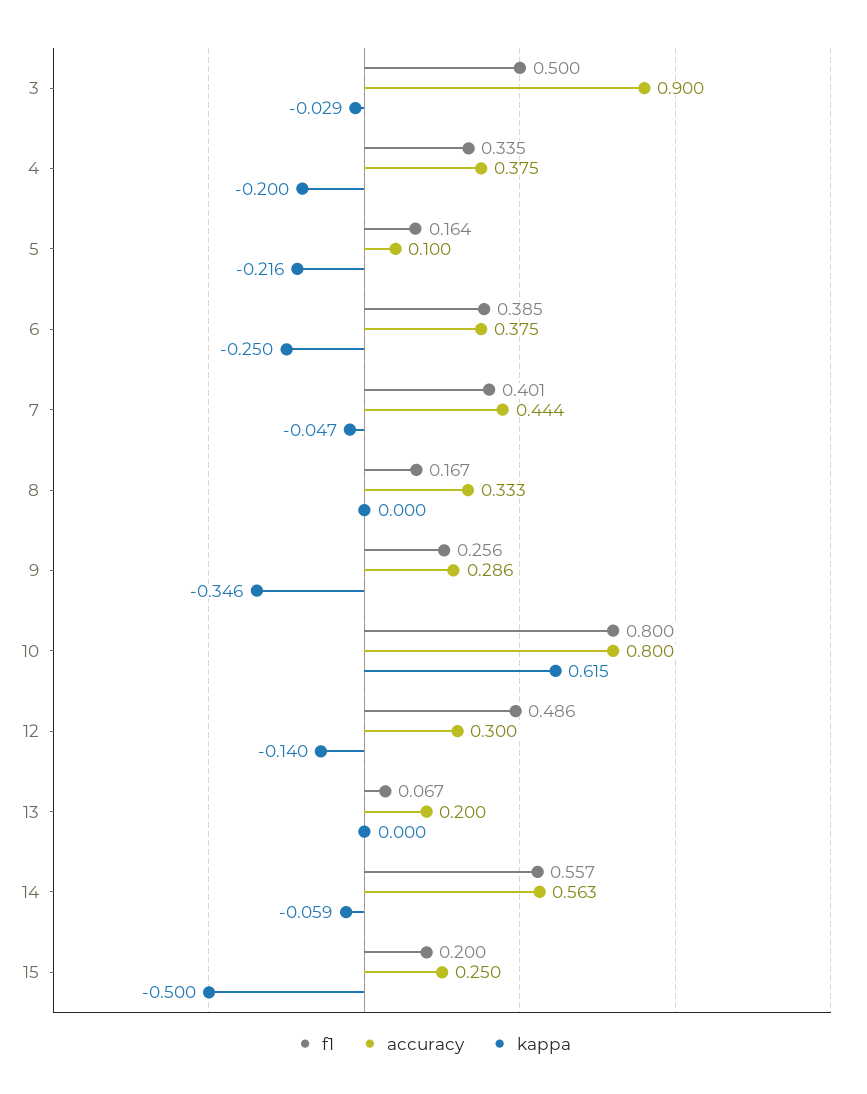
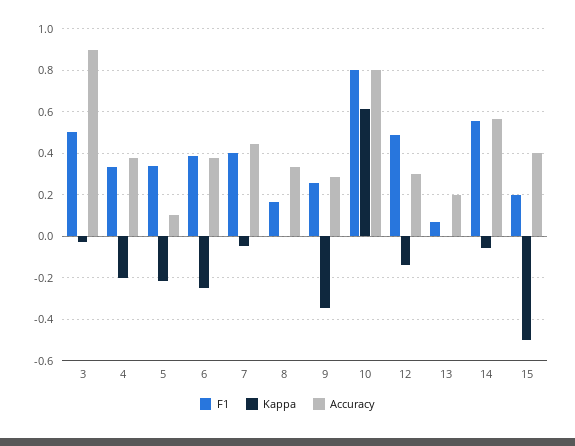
  {
    "f1": {
      "3": 0.5,
      "4": 0.335,
-     "5": 0.164,
+     "5": 0.35,
      "6": 0.385,
      "7": 0.401,
      "8": 0.167,
      "9": 0.256,
      "10": 0.8,
      "12": 0.486,
      "13": 0.067,
      "14": 0.557,
      "15": 0.2
    },
    "accuracy": {
      "3": 0.9,
      "4": 0.375,
      "5": 0.1,
      "6": 0.375,
      "7": 0.444,
      "8": 0.333,
      "9": 0.286,
      "10": 0.8,
      "12": 0.3,
      "13": 0.2,
      "14": 0.563,
-     "15": 0.25
+     "15": 0.4
    },
    "kappa": {
      "3": -0.029,
      "4": -0.2,
      "5": -0.216,
      "6": -0.25,
      "7": -0.047,
      "8": 0,
      "9": -0.346,
      "10": 0.615,
      "12": -0.14,
      "13": 0,
      "14": -0.059,
      "15": -0.5
    }
  }

